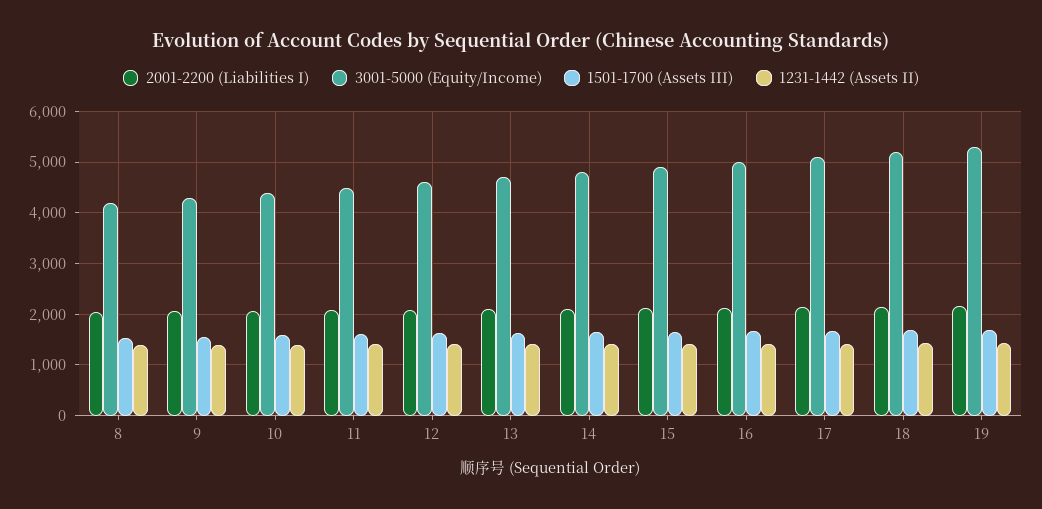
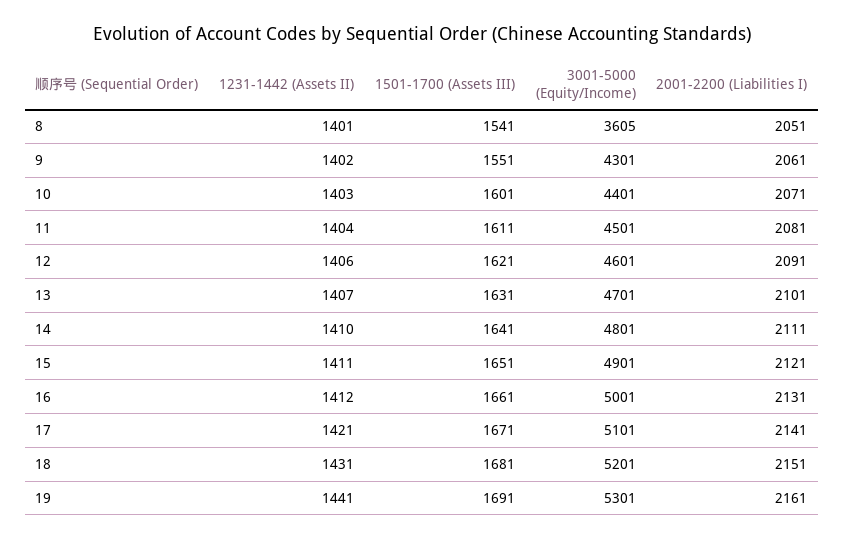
  {
    "2001-2200 (Liabilities I)": {
      "8": 2051,
      "9": 2061,
      "10": 2071,
      "11": 2081,
      "12": 2091,
      "13": 2101,
      "14": 2111,
      "15": 2121,
      "16": 2131,
      "17": 2141,
      "18": 2151,
      "19": 2161
    },
    "3001-5000 (Equity/Income)": {
-     "8": 4200,
+     "8": 3605,
      "9": 4301,
      "10": 4401,
      "11": 4501,
      "12": 4601,
      "13": 4701,
      "14": 4801,
      "15": 4901,
      "16": 5001,
      "17": 5101,
      "18": 5201,
      "19": 5301
    },
    "1501-1700 (Assets III)": {
      "8": 1541,
      "9": 1551,
      "10": 1601,
      "11": 1611,
      "12": 1621,
      "13": 1631,
      "14": 1641,
      "15": 1651,
      "16": 1661,
      "17": 1671,
      "18": 1681,
      "19": 1691
    },
    "1231-1442 (Assets II)": {
      "8": 1401,
      "9": 1402,
      "10": 1403,
      "11": 1404,
      "12": 1406,
      "13": 1407,
      "14": 1410,
      "15": 1411,
      "16": 1412,
      "17": 1421,
      "18": 1431,
      "19": 1441
    }
  }

